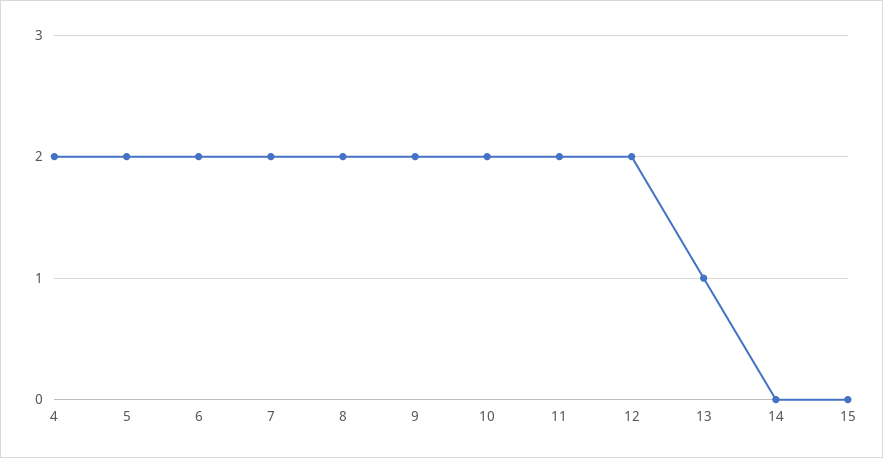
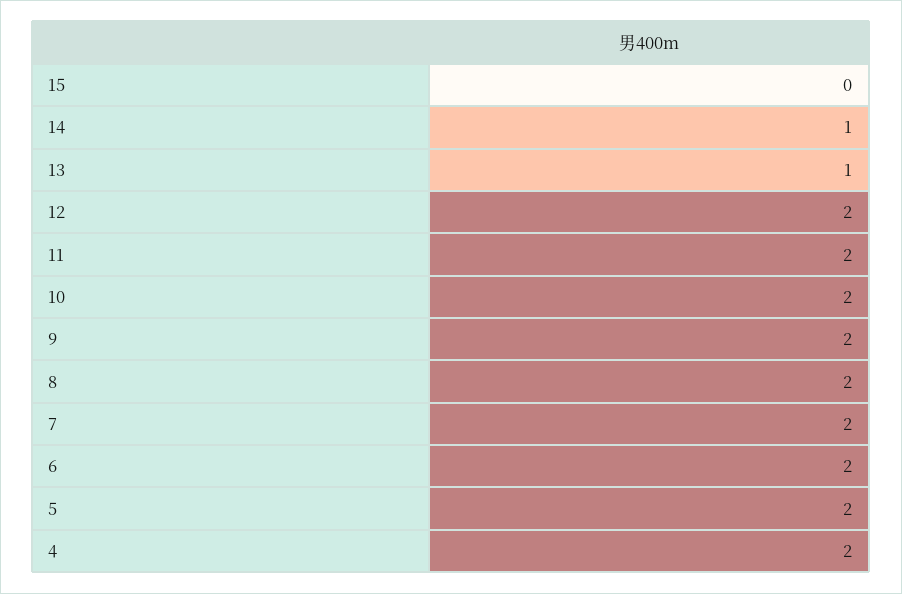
  {
    "4": 2,
    "5": 2,
    "6": 2,
    "7": 2,
    "8": 2,
    "9": 2,
    "10": 2,
    "11": 2,
    "12": 2,
    "13": 1,
-   "14": 0,
+   "14": 1,
    "15": 0
  }

